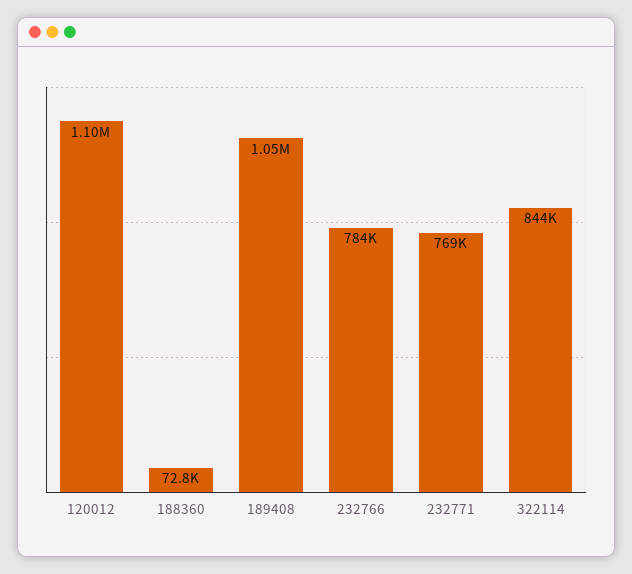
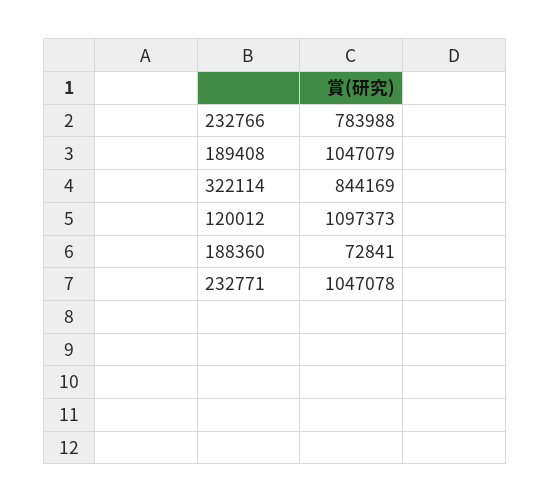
  {
    "120012": 1097373,
    "188360": 72841,
    "189408": 1047079,
    "232766": 783988,
-   "232771": 769000,
+   "232771": 1047078,
    "322114": 844169
  }

